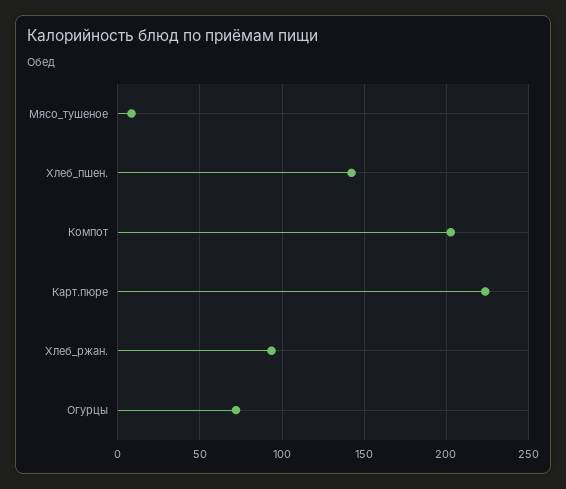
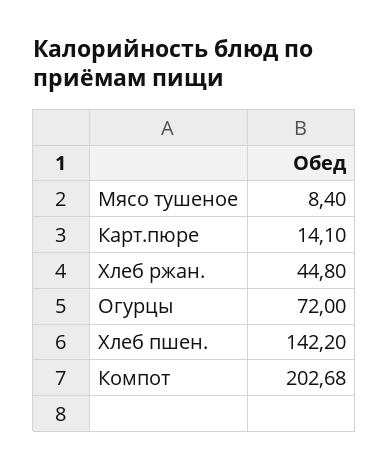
  {
    "Мясо_тушеное": 8.4,
    "Хлеб_пшен.": 142.2,
    "Компот": 202.68,
-   "Карт.пюре": 225,
+   "Карт.пюре": 14.1,
-   "Хлеб_ржан.": 95,
+   "Хлеб_ржан.": 44.8,
    "Огурцы": 72
  }

